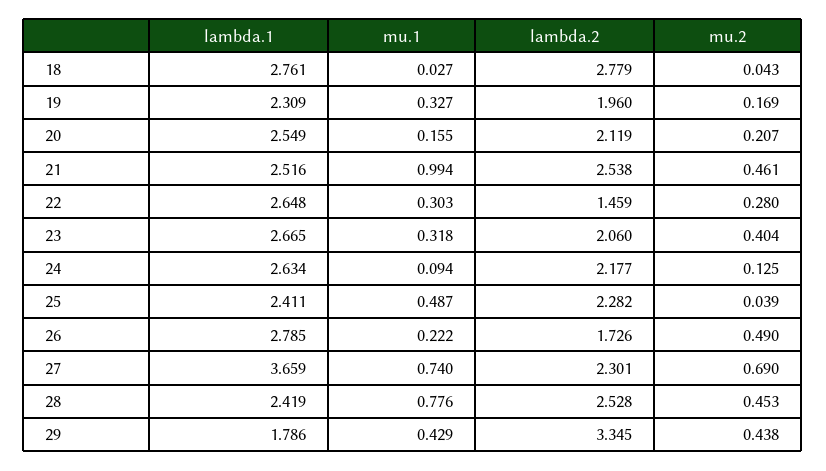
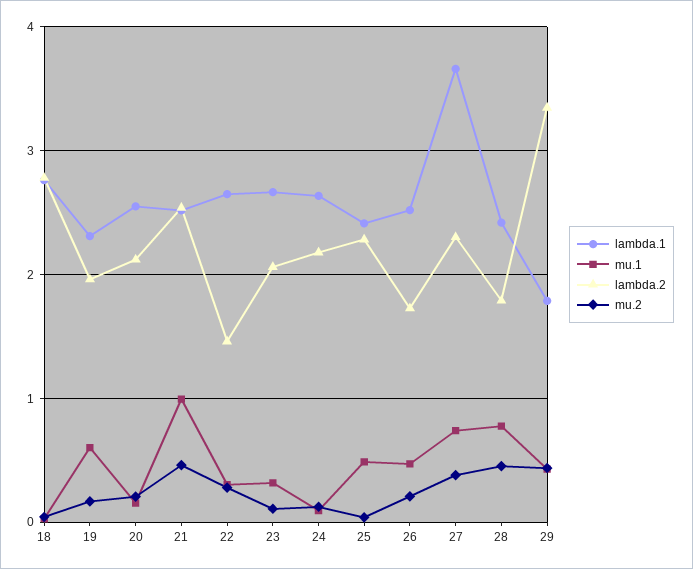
  {
    "lambda.1": {
      "18": 2.761,
      "19": 2.309,
      "20": 2.549,
      "21": 2.516,
      "22": 2.648,
      "23": 2.665,
      "24": 2.634,
      "25": 2.411,
-     "26": 2.785,
+     "26": 2.5,
      "27": 3.659,
      "28": 2.419,
      "29": 1.786
    },
    "mu.1": {
      "18": 0.027,
-     "19": 0.327,
+     "19": 0.6,
      "20": 0.155,
      "21": 0.994,
      "22": 0.303,
      "23": 0.318,
      "24": 0.094,
      "25": 0.487,
-     "26": 0.222,
+     "26": 0.5,
      "27": 0.74,
      "28": 0.776,
      "29": 0.429
    },
    "lambda.2": {
      "18": 2.779,
      "19": 1.96,
      "20": 2.119,
      "21": 2.538,
      "22": 1.459,
      "23": 2.06,
      "24": 2.177,
      "25": 2.282,
      "26": 1.726,
      "27": 2.301,
-     "28": 2.528,
+     "28": 1.8,
      "29": 3.345
    },
    "mu.2": {
      "18": 0.043,
      "19": 0.169,
      "20": 0.207,
      "21": 0.461,
      "22": 0.28,
-     "23": 0.404,
+     "23": 0.1,
      "24": 0.125,
      "25": 0.039,
-     "26": 0.49,
+     "26": 0.2,
-     "27": 0.69,
+     "27": 0.4,
      "28": 0.453,
      "29": 0.438
    }
  }

